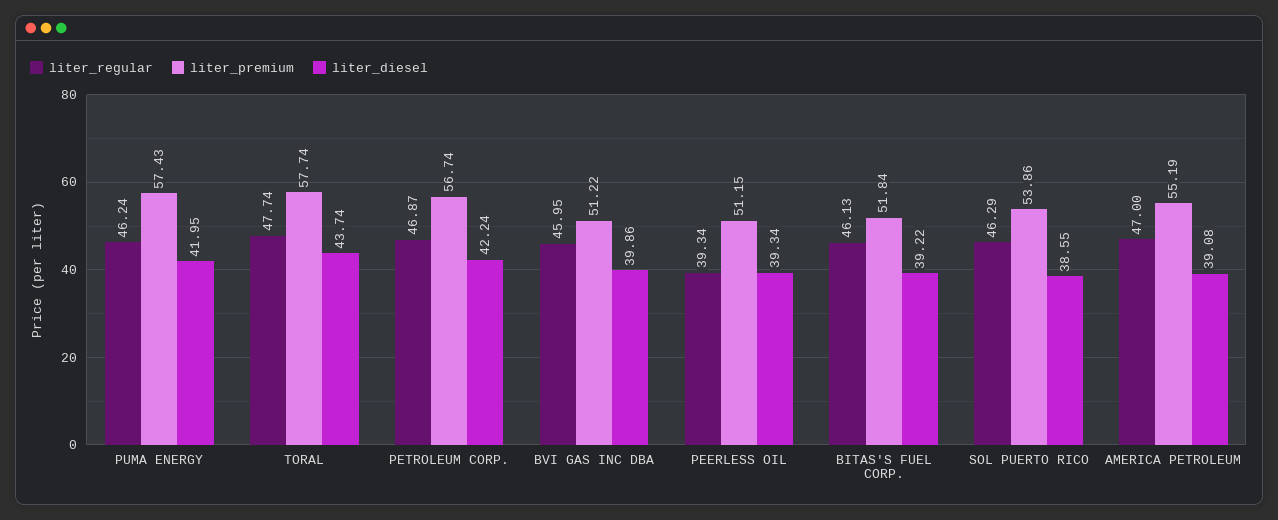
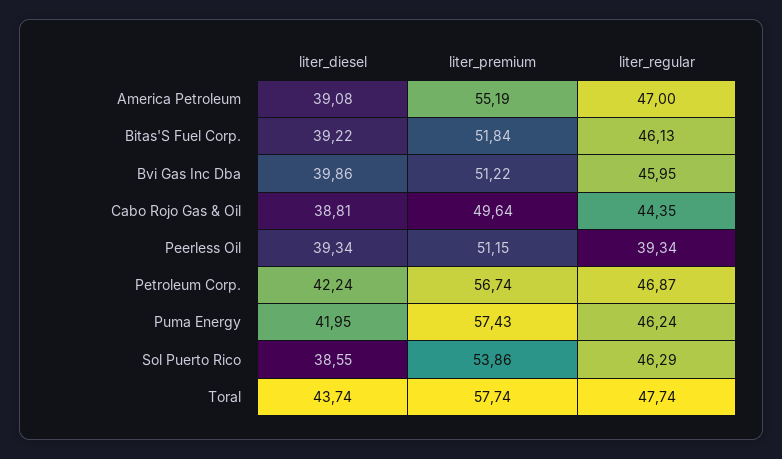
  {
    "liter_regular": {
      "PUMA ENERGY": 46.24,
      "TORAL": 47.74,
      "PETROLEUM CORP.": 46.87,
      "BVI GAS INC DBA": 45.95,
      "PEERLESS OIL": 39.34,
      "BITAS'S FUEL CORP.": 46.13,
      "SOL PUERTO RICO": 46.29,
-     "AMERICA PETROLEUM": 47
+     "AMERICA PETROLEUM": 47,
+     "Cabo Rojo Gas & Oil": 44.35
    },
    "liter_premium": {
      "PUMA ENERGY": 57.43,
      "TORAL": 57.74,
      "PETROLEUM CORP.": 56.74,
      "BVI GAS INC DBA": 51.22,
      "PEERLESS OIL": 51.15,
      "BITAS'S FUEL CORP.": 51.84,
      "SOL PUERTO RICO": 53.86,
-     "AMERICA PETROLEUM": 55.19
+     "AMERICA PETROLEUM": 55.19,
+     "Cabo Rojo Gas & Oil": 49.64
    },
    "liter_diesel": {
      "PUMA ENERGY": 41.95,
      "TORAL": 43.74,
      "PETROLEUM CORP.": 42.24,
      "BVI GAS INC DBA": 39.86,
      "PEERLESS OIL": 39.34,
      "BITAS'S FUEL CORP.": 39.22,
      "SOL PUERTO RICO": 38.55,
-     "AMERICA PETROLEUM": 39.08
+     "AMERICA PETROLEUM": 39.08,
+     "Cabo Rojo Gas & Oil": 38.81
    }
  }

